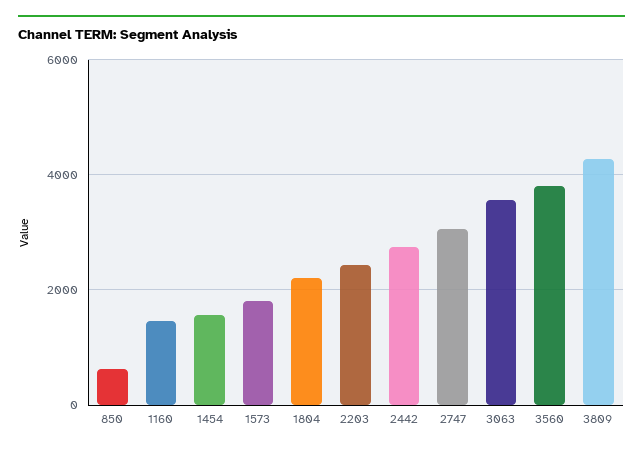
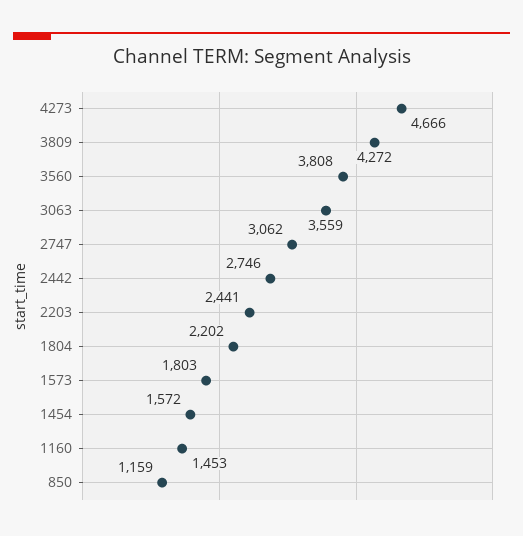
  {
-   "850": 600,
+   "850": 1159,
    "1160": 1453,
    "1454": 1572,
    "1573": 1803,
    "1804": 2202,
    "2203": 2441,
    "2442": 2746,
    "2747": 3062,
    "3063": 3559,
    "3560": 3808,
-   "3809": 4272
+   "3809": 4272,
+   "4273": 4666
  }

